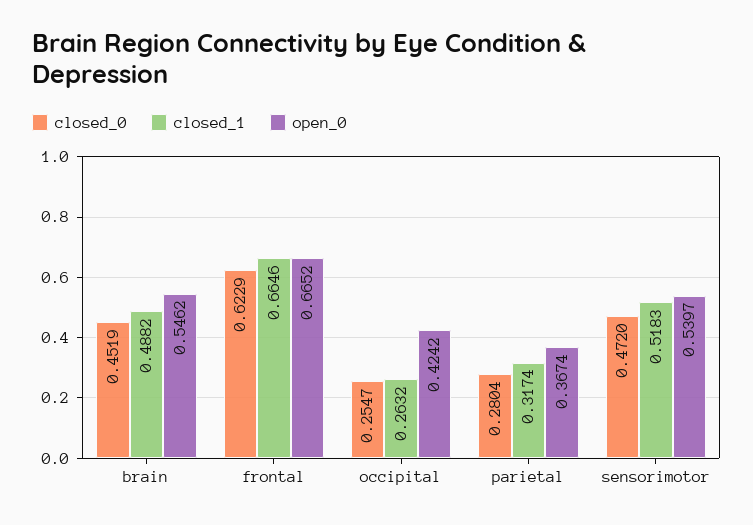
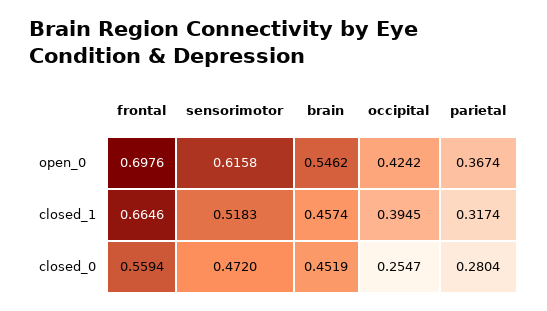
  {
    "closed_0": {
      "brain": 0.4519,
-     "frontal": 0.6229,
+     "frontal": 0.5594,
      "occipital": 0.2547,
      "parietal": 0.2804,
      "sensorimotor": 0.472
    },
    "closed_1": {
-     "brain": 0.4882,
+     "brain": 0.4574,
      "frontal": 0.6646,
-     "occipital": 0.2632,
+     "occipital": 0.3945,
      "parietal": 0.3174,
      "sensorimotor": 0.5183
    },
    "open_0": {
      "brain": 0.5462,
-     "frontal": 0.6652,
+     "frontal": 0.6976,
      "occipital": 0.4242,
      "parietal": 0.3674,
-     "sensorimotor": 0.5397
+     "sensorimotor": 0.6158
    }
  }

